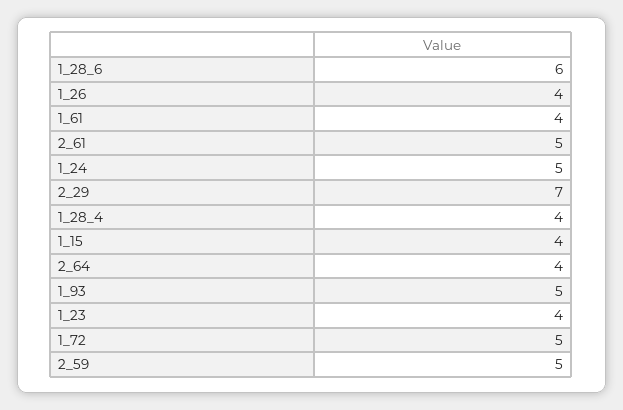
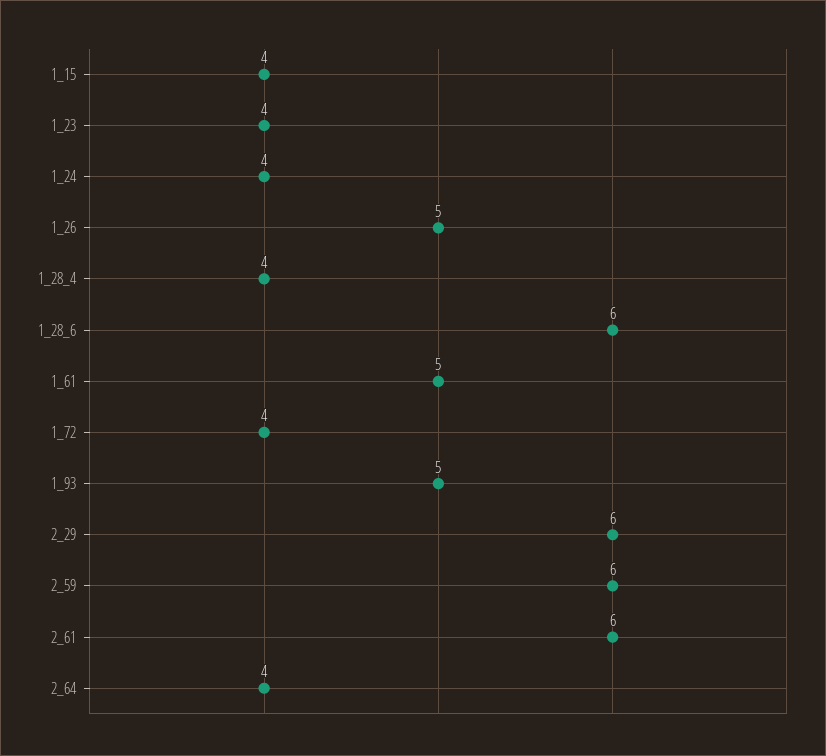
  {
    "1_28_6": 6,
-   "1_26": 4,
+   "1_26": 5,
-   "1_61": 4,
+   "1_61": 5,
-   "2_61": 5,
+   "2_61": 6,
-   "1_24": 5,
+   "1_24": 4,
-   "2_29": 7,
+   "2_29": 6,
    "1_28_4": 4,
    "1_15": 4,
    "2_64": 4,
    "1_93": 5,
    "1_23": 4,
-   "1_72": 5,
+   "1_72": 4,
-   "2_59": 5
+   "2_59": 6
  }

